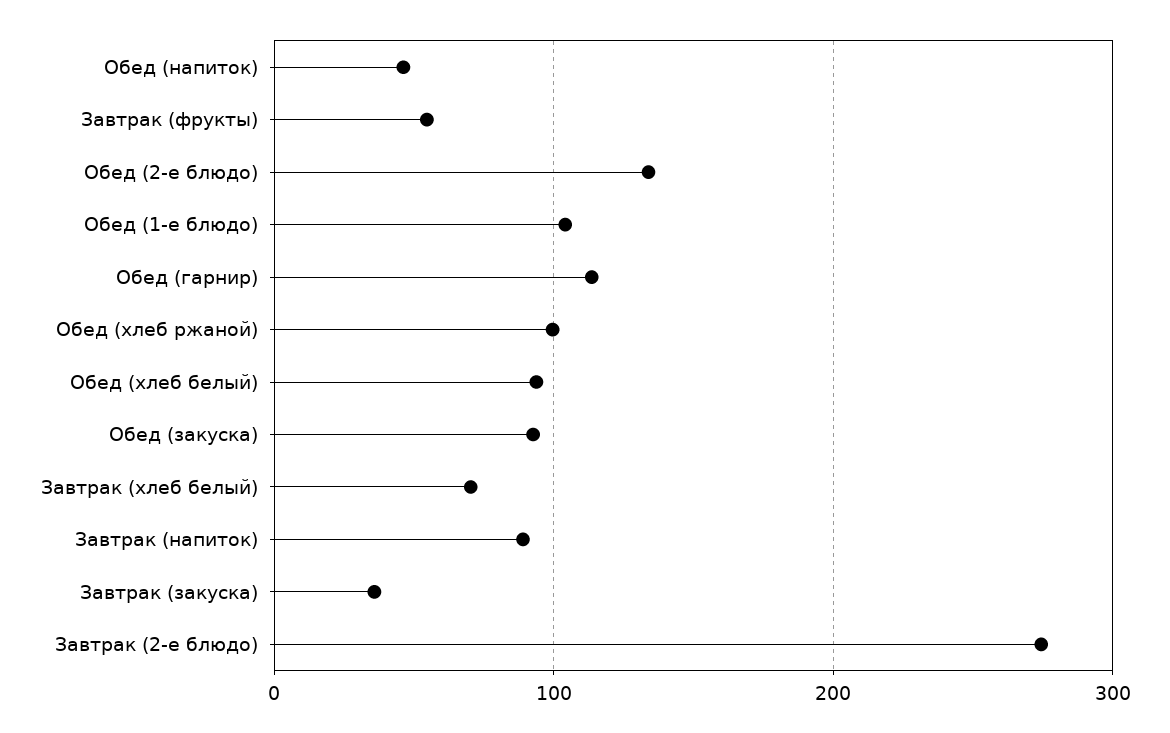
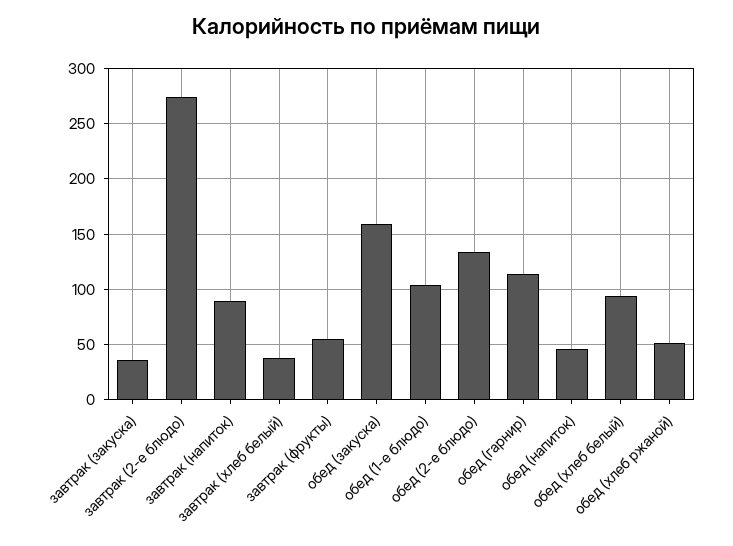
  {
    "Обед (напиток)": 50,
    "Завтрак (фрукты)": 50,
    "Обед (2-е блюдо)": 130,
    "Обед (1-е блюдо)": 100,
    "Обед (гарнир)": 110,
-   "Обед (хлеб ржаной)": 100,
+   "Обед (хлеб ржаной)": 50,
    "Обед (хлеб белый)": 90,
-   "Обед (закуска)": 90,
+   "Обед (закуска)": 160,
-   "Завтрак (хлеб белый)": 70,
+   "Завтрак (хлеб белый)": 40,
    "Завтрак (напиток)": 90,
    "Завтрак (закуска)": 40,
    "Завтрак (2-е блюдо)": 270
  }

